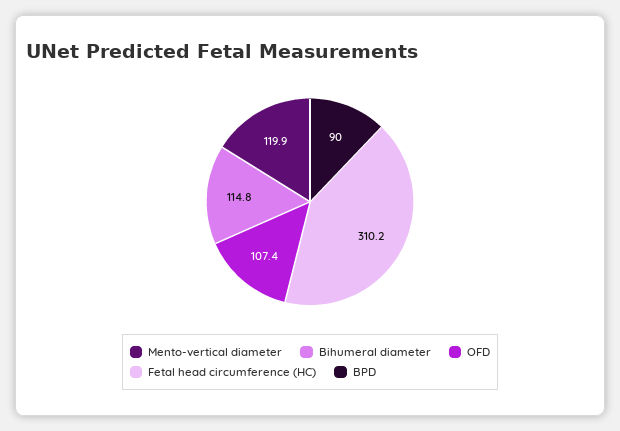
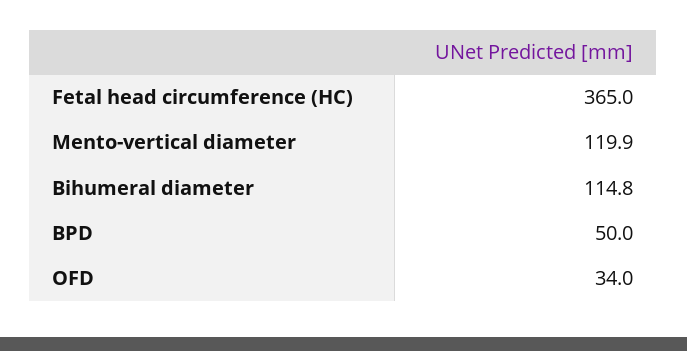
  {
    "Mento-vertical diameter": 119.9,
    "Bihumeral diameter": 114.8,
-   "OFD": 107.4,
+   "OFD": 34,
-   "Fetal head circumference (HC)": 310.2,
+   "Fetal head circumference (HC)": 365,
-   "BPD": 90
+   "BPD": 50
  }

